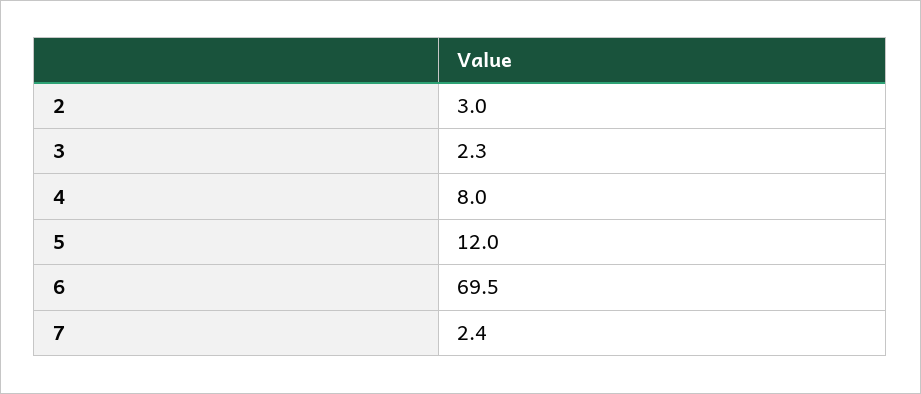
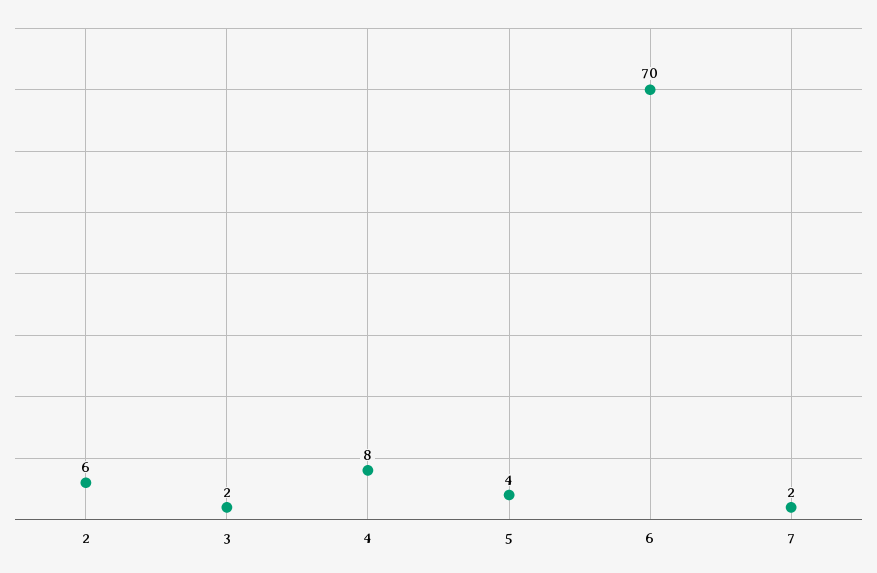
  {
-   "2": 3,
+   "2": 6,
    "3": 2.3,
    "4": 8,
-   "5": 12,
+   "5": 4,
    "6": 69.5,
    "7": 2.4
  }

